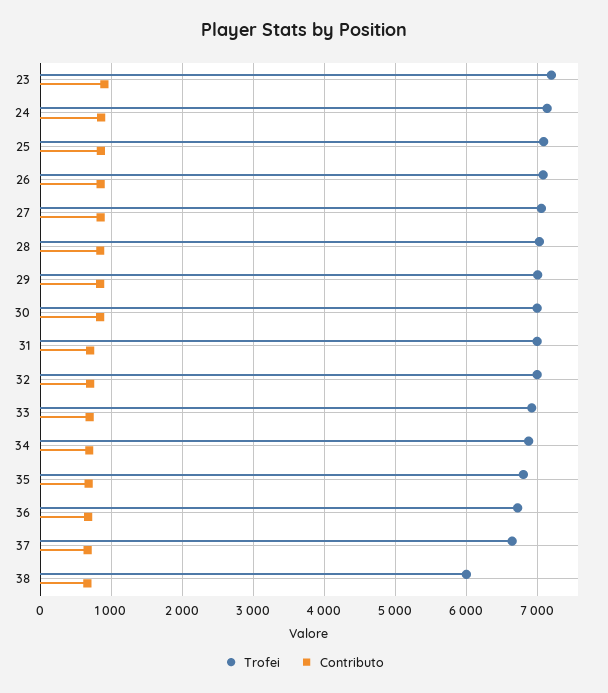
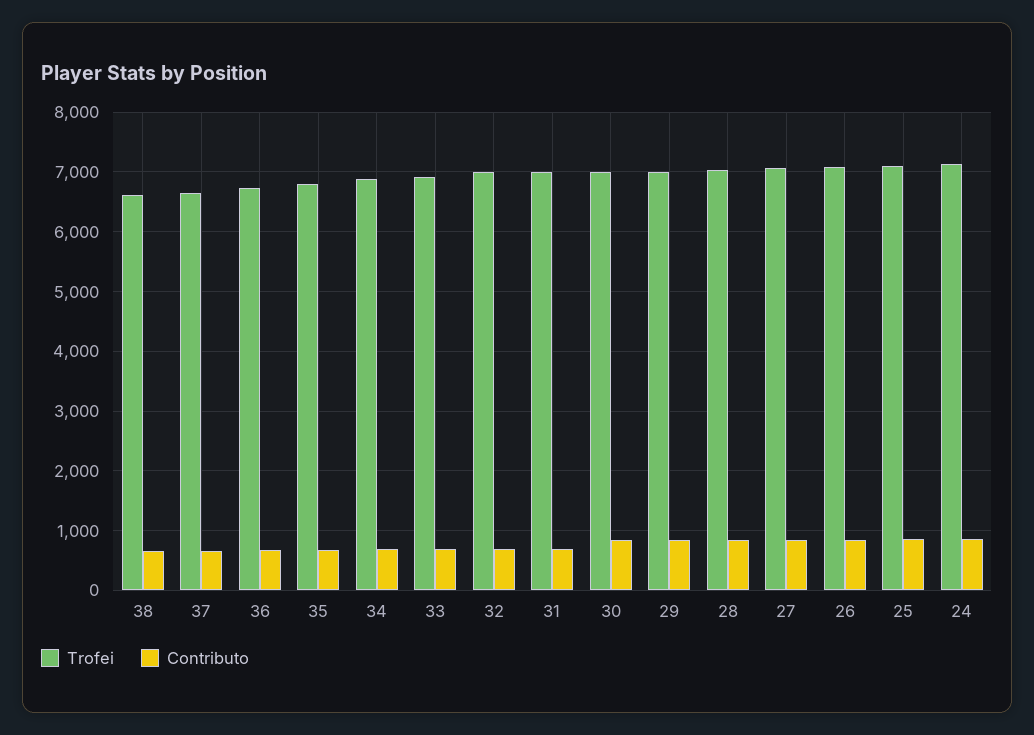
  {
    "Trofei": {
-     "23": 7200,
      "24": 7100,
      "25": 7100,
      "26": 7100,
      "27": 7100,
      "28": 7000,
      "29": 7000,
      "30": 7000,
      "31": 7000,
      "32": 7000,
      "33": 6900,
      "34": 6900,
      "35": 6800,
      "36": 6700,
      "37": 6600,
-     "38": 6000
+     "38": 6600
    },
    "Contributo": {
-     "23": 900,
      "24": 900,
      "25": 900,
      "26": 800,
      "27": 800,
      "28": 800,
      "29": 800,
      "30": 800,
      "31": 700,
      "32": 700,
      "33": 700,
      "34": 700,
      "35": 700,
      "36": 700,
      "37": 700,
      "38": 700
    }
  }

